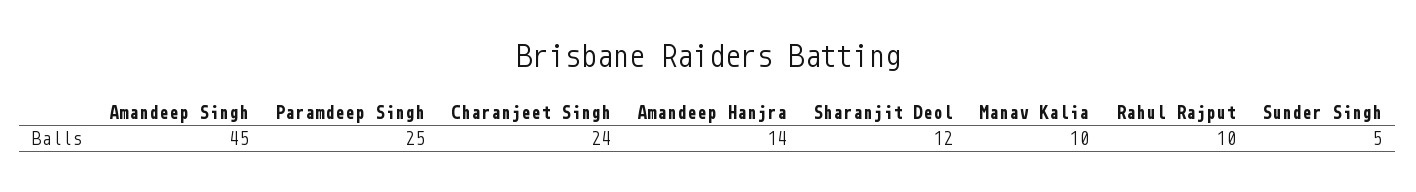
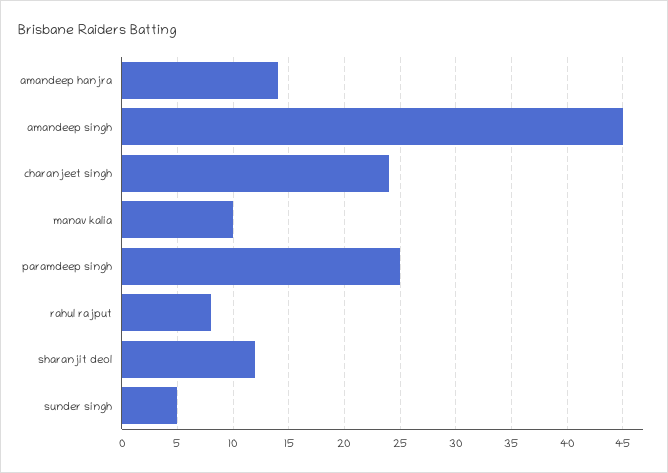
  {
    "Amandeep Singh": 45,
    "Paramdeep Singh": 25,
    "Charanjeet Singh": 24,
    "Amandeep Hanjra": 14,
    "Sharanjit Deol": 12,
    "Manav Kalia": 10,
-   "Rahul Rajput": 10,
+   "Rahul Rajput": 8,
    "Sunder Singh": 5
  }

